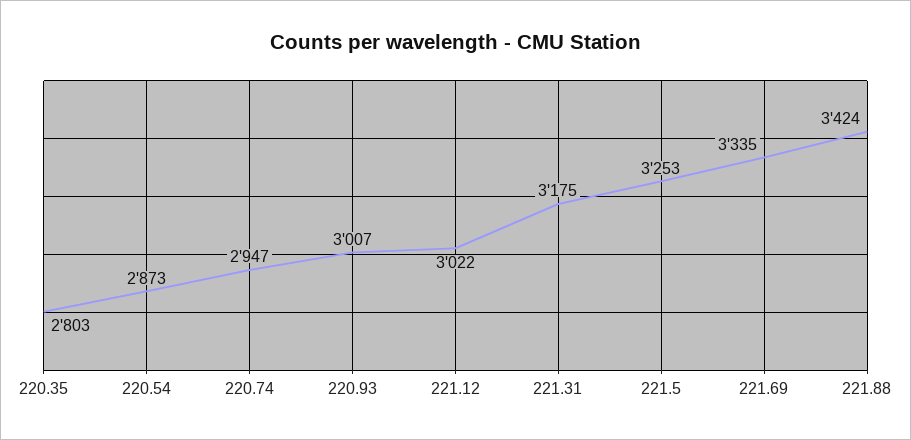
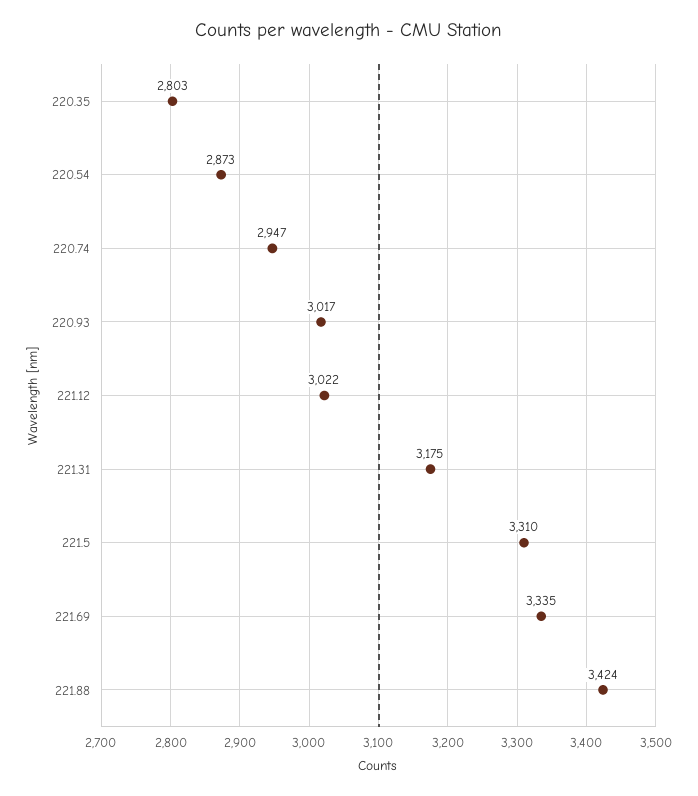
  {
    "220.35": 2803,
    "220.54": 2873,
    "220.74": 2947,
-   "220.93": 3007,
+   "220.93": 3017,
    "221.12": 3022,
    "221.31": 3175,
-   "221.5": 3253,
+   "221.5": 3310,
    "221.69": 3335,
    "221.88": 3424
  }

